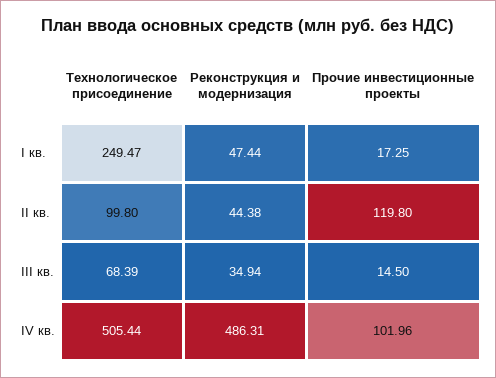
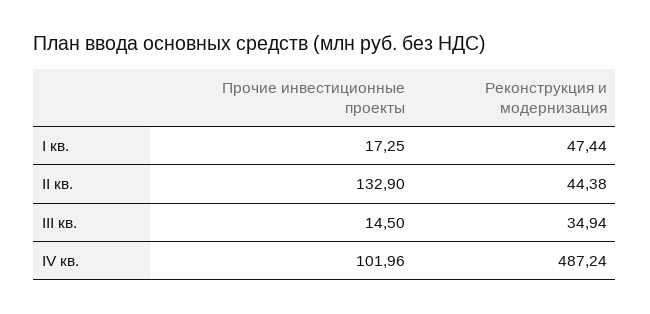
  {
-   "Технологическое присоединение": {
-     "I кв.": 249.47,
-     "II кв.": 99.8,
-     "III кв.": 68.39,
-     "IV кв.": 505.44
-   },
    "Реконструкция и модернизация": {
      "I кв.": 47.44,
      "II кв.": 44.38,
      "III кв.": 34.94,
-     "IV кв.": 486.31
+     "IV кв.": 487.24
    },
    "Прочие инвестиционные проекты": {
      "I кв.": 17.25,
-     "II кв.": 119.8,
+     "II кв.": 132.9,
      "III кв.": 14.5,
      "IV кв.": 101.96
    }
  }

